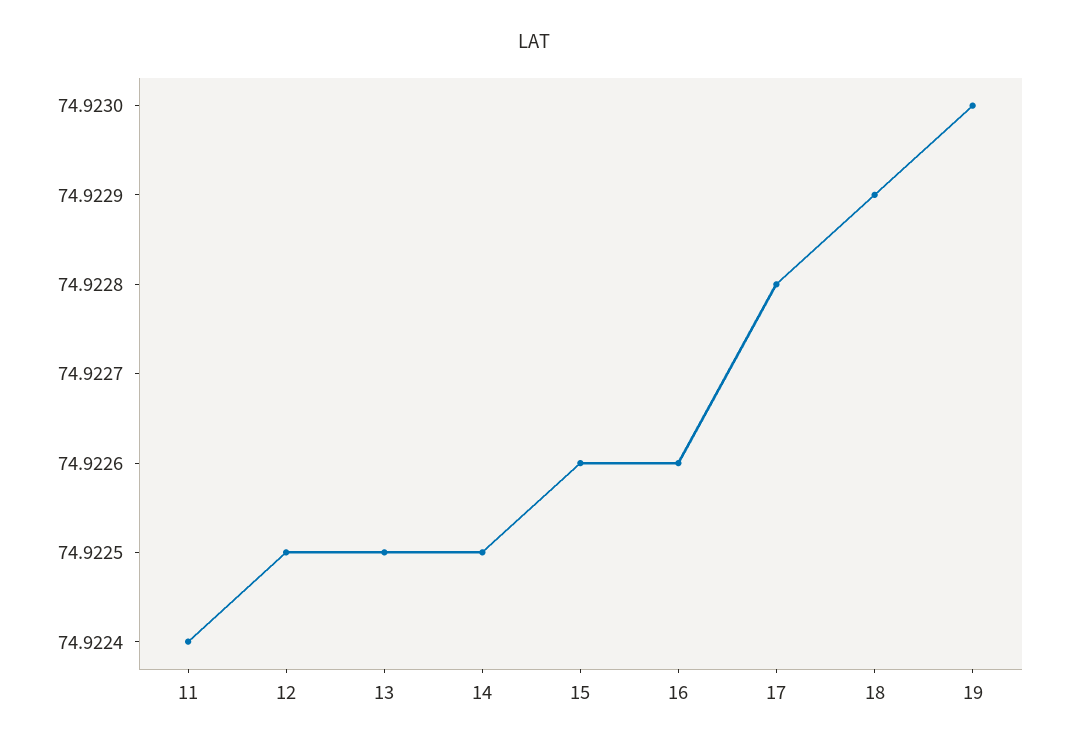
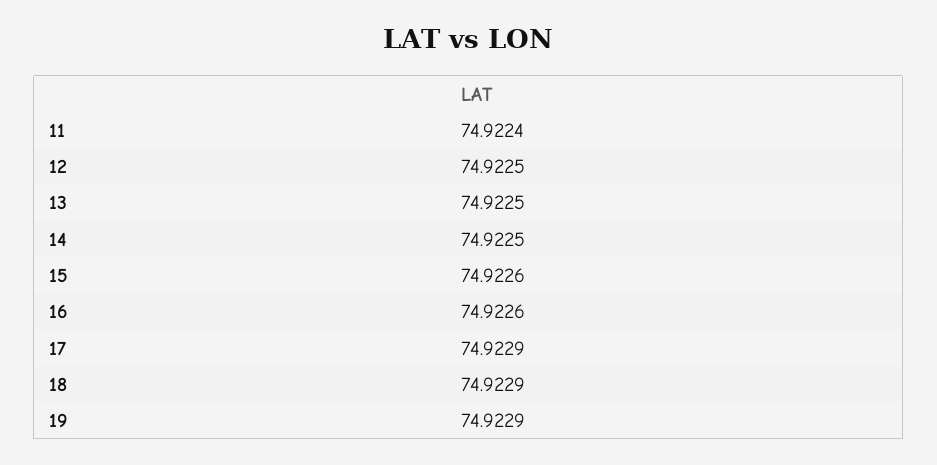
  {
    "11": 74.9224,
    "12": 74.9225,
    "13": 74.9225,
    "14": 74.9225,
    "15": 74.9226,
    "16": 74.9226,
-   "17": 74.9228,
+   "17": 74.9229,
    "18": 74.9229,
-   "19": 74.923
+   "19": 74.9229
  }

